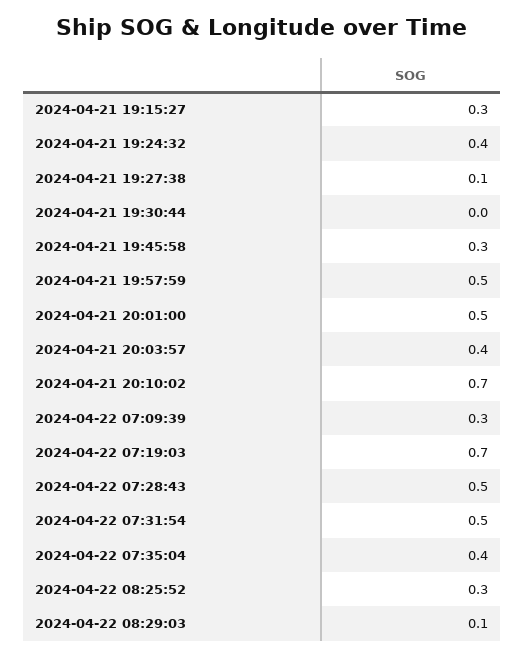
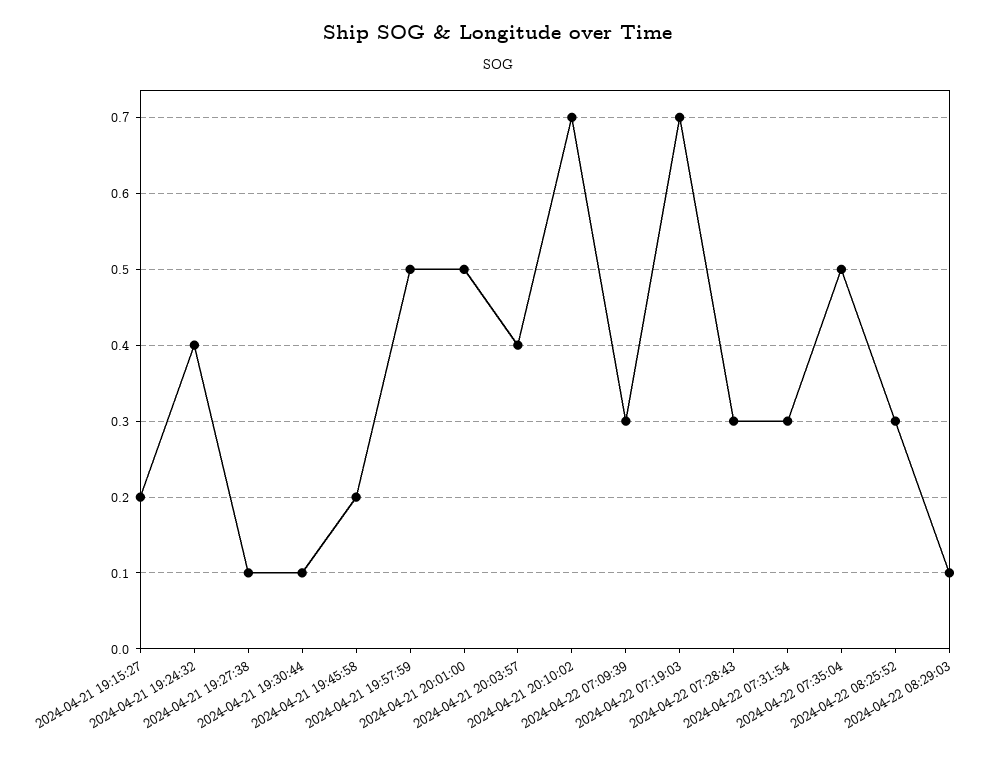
  {
-   "2024-04-21 19:15:27": 0.3,
+   "2024-04-21 19:15:27": 0.2,
    "2024-04-21 19:24:32": 0.4,
    "2024-04-21 19:27:38": 0.1,
-   "2024-04-21 19:30:44": 0,
+   "2024-04-21 19:30:44": 0.1,
-   "2024-04-21 19:45:58": 0.3,
+   "2024-04-21 19:45:58": 0.2,
    "2024-04-21 19:57:59": 0.5,
    "2024-04-21 20:01:00": 0.5,
    "2024-04-21 20:03:57": 0.4,
    "2024-04-21 20:10:02": 0.7,
    "2024-04-22 07:09:39": 0.3,
    "2024-04-22 07:19:03": 0.7,
-   "2024-04-22 07:28:43": 0.5,
+   "2024-04-22 07:28:43": 0.3,
-   "2024-04-22 07:31:54": 0.5,
+   "2024-04-22 07:31:54": 0.3,
-   "2024-04-22 07:35:04": 0.4,
+   "2024-04-22 07:35:04": 0.5,
    "2024-04-22 08:25:52": 0.3,
    "2024-04-22 08:29:03": 0.1
  }

